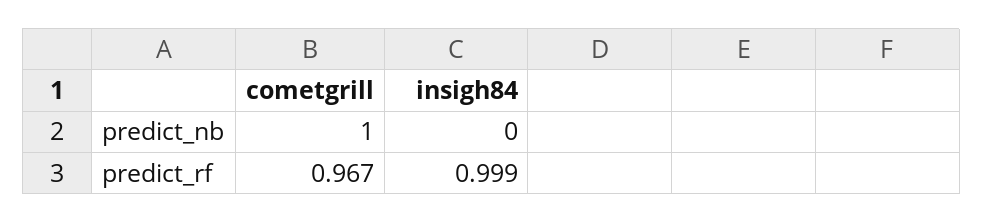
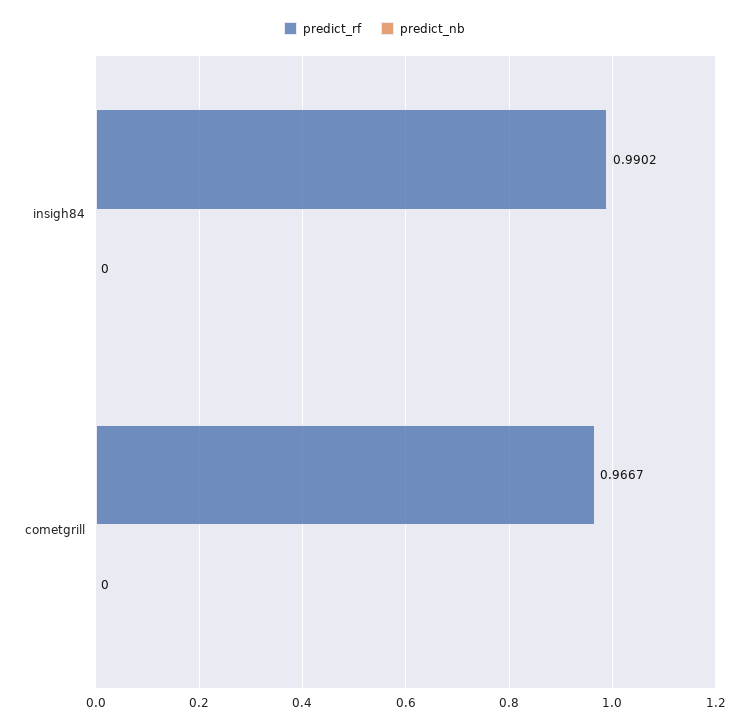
  {
    "predict_nb": {
-     "cometgrill": 1,
+     "cometgrill": 0,
      "insigh84": 0
    },
    "predict_rf": {
      "cometgrill": 0.9667,
-     "insigh84": 0.999
+     "insigh84": 0.9902
    }
  }

